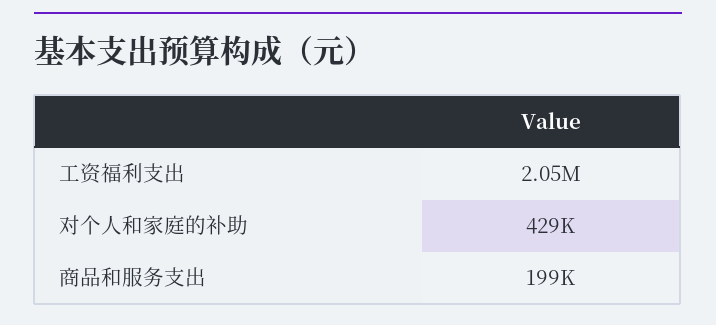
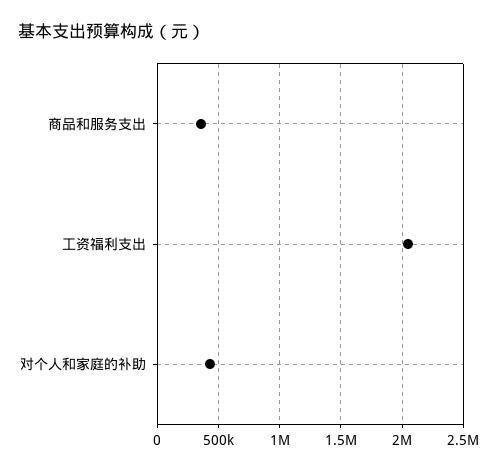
  {
    "工资福利支出": 2050000,
    "对个人和家庭的补助": 429000,
-   "商品和服务支出": 199000
+   "商品和服务支出": 350000
  }

